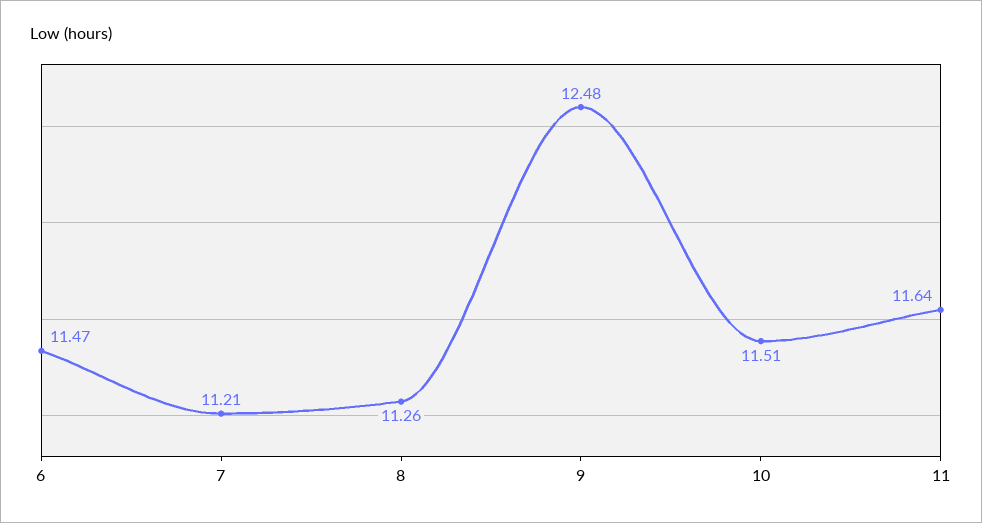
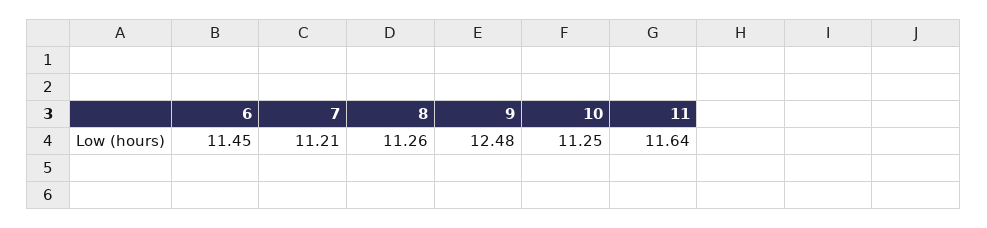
  {
-   "6": 11.47,
+   "6": 11.45,
    "7": 11.21,
    "8": 11.26,
    "9": 12.48,
-   "10": 11.51,
+   "10": 11.25,
    "11": 11.64
  }

